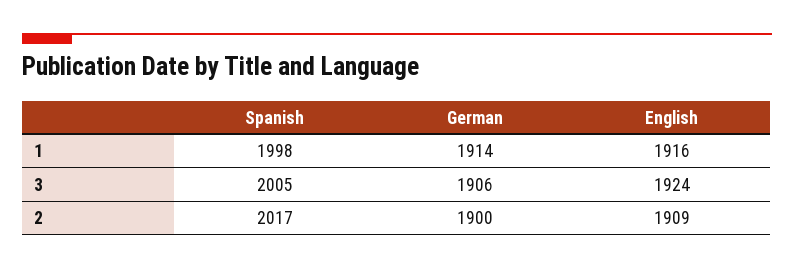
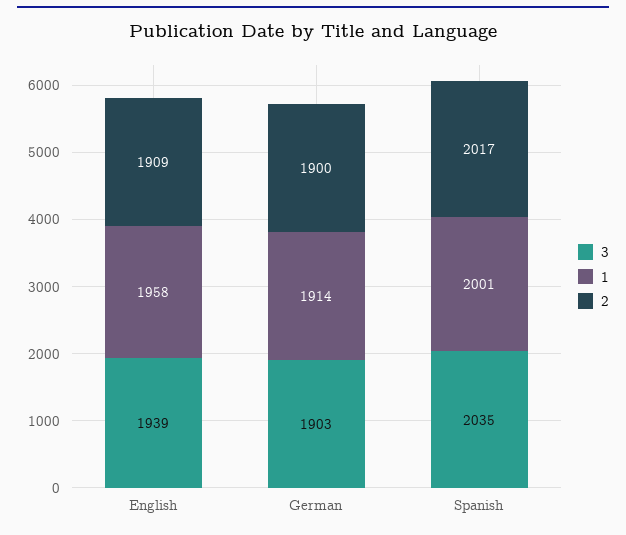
  {
    "1": {
-     "Spanish": 1998,
+     "Spanish": 2001,
      "German": 1914,
-     "English": 1916
+     "English": 1958
    },
    "3": {
-     "Spanish": 2005,
+     "Spanish": 2035,
-     "German": 1906,
+     "German": 1903,
-     "English": 1924
+     "English": 1939
    },
    "2": {
      "Spanish": 2017,
      "German": 1900,
      "English": 1909
    }
  }

